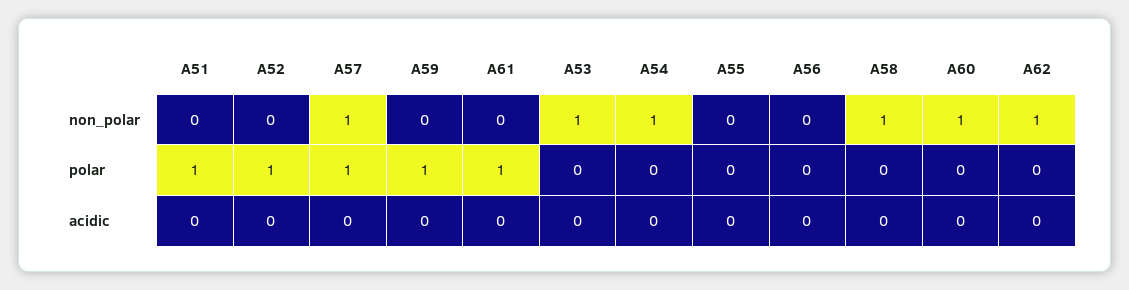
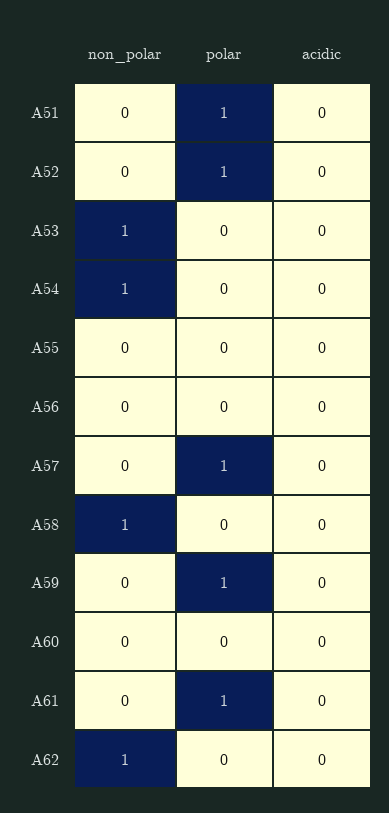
  {
    "A51": {
      "non_polar": 0,
      "polar": 1,
      "acidic": 0
    },
    "A52": {
      "non_polar": 0,
      "polar": 1,
      "acidic": 0
    },
    "A57": {
-     "non_polar": 1,
+     "non_polar": 0,
      "polar": 1,
      "acidic": 0
    },
    "A59": {
      "non_polar": 0,
      "polar": 1,
      "acidic": 0
    },
    "A61": {
      "non_polar": 0,
      "polar": 1,
      "acidic": 0
    },
    "A53": {
      "non_polar": 1,
      "polar": 0,
      "acidic": 0
    },
    "A54": {
      "non_polar": 1,
      "polar": 0,
      "acidic": 0
    },
    "A55": {
      "non_polar": 0,
      "polar": 0,
      "acidic": 0
    },
    "A56": {
      "non_polar": 0,
      "polar": 0,
      "acidic": 0
    },
    "A58": {
      "non_polar": 1,
      "polar": 0,
      "acidic": 0
    },
    "A60": {
-     "non_polar": 1,
+     "non_polar": 0,
      "polar": 0,
      "acidic": 0
    },
    "A62": {
      "non_polar": 1,
      "polar": 0,
      "acidic": 0
    }
  }

